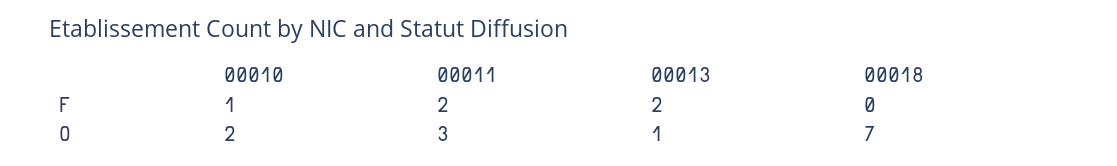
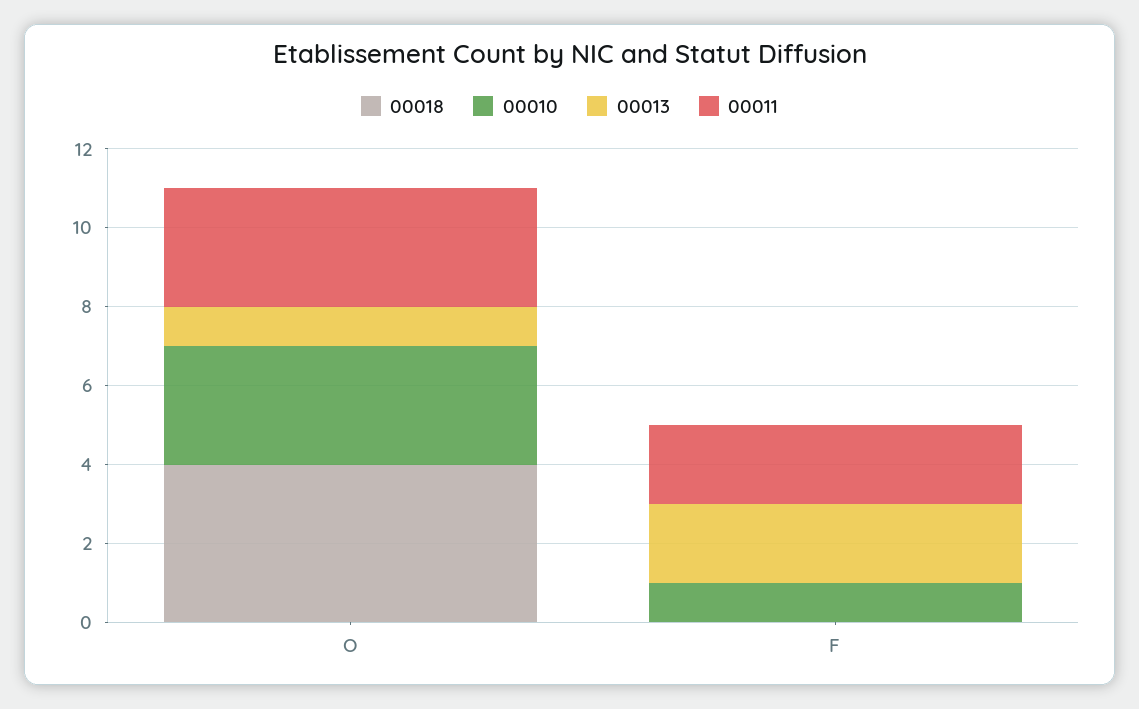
  {
    "00010": {
      "F": 1,
-     "O": 2
+     "O": 3
    },
    "00011": {
      "F": 2,
      "O": 3
    },
    "00013": {
      "F": 2,
      "O": 1
    },
    "00018": {
      "F": 0,
-     "O": 7
+     "O": 4
    }
  }

